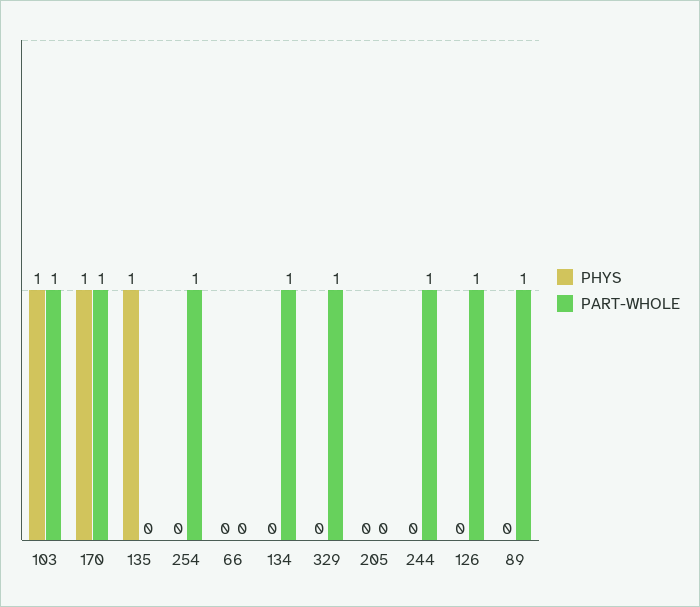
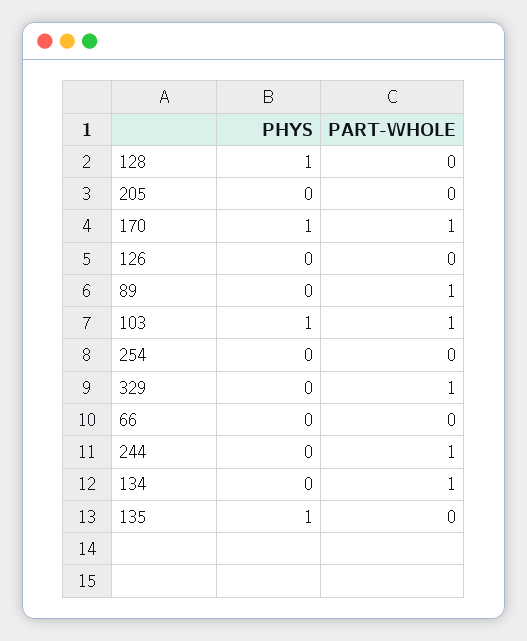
  {
    "PHYS": {
      "103": 1,
      "170": 1,
      "135": 1,
      "254": 0,
      "66": 0,
      "134": 0,
      "329": 0,
      "205": 0,
      "244": 0,
      "126": 0,
-     "89": 0
+     "89": 0,
+     "128": 1
    },
    "PART-WHOLE": {
      "103": 1,
      "170": 1,
      "135": 0,
-     "254": 1,
+     "254": 0,
      "66": 0,
      "134": 1,
      "329": 1,
      "205": 0,
      "244": 1,
-     "126": 1,
+     "126": 0,
-     "89": 1
+     "89": 1,
+     "128": 0
    }
  }

